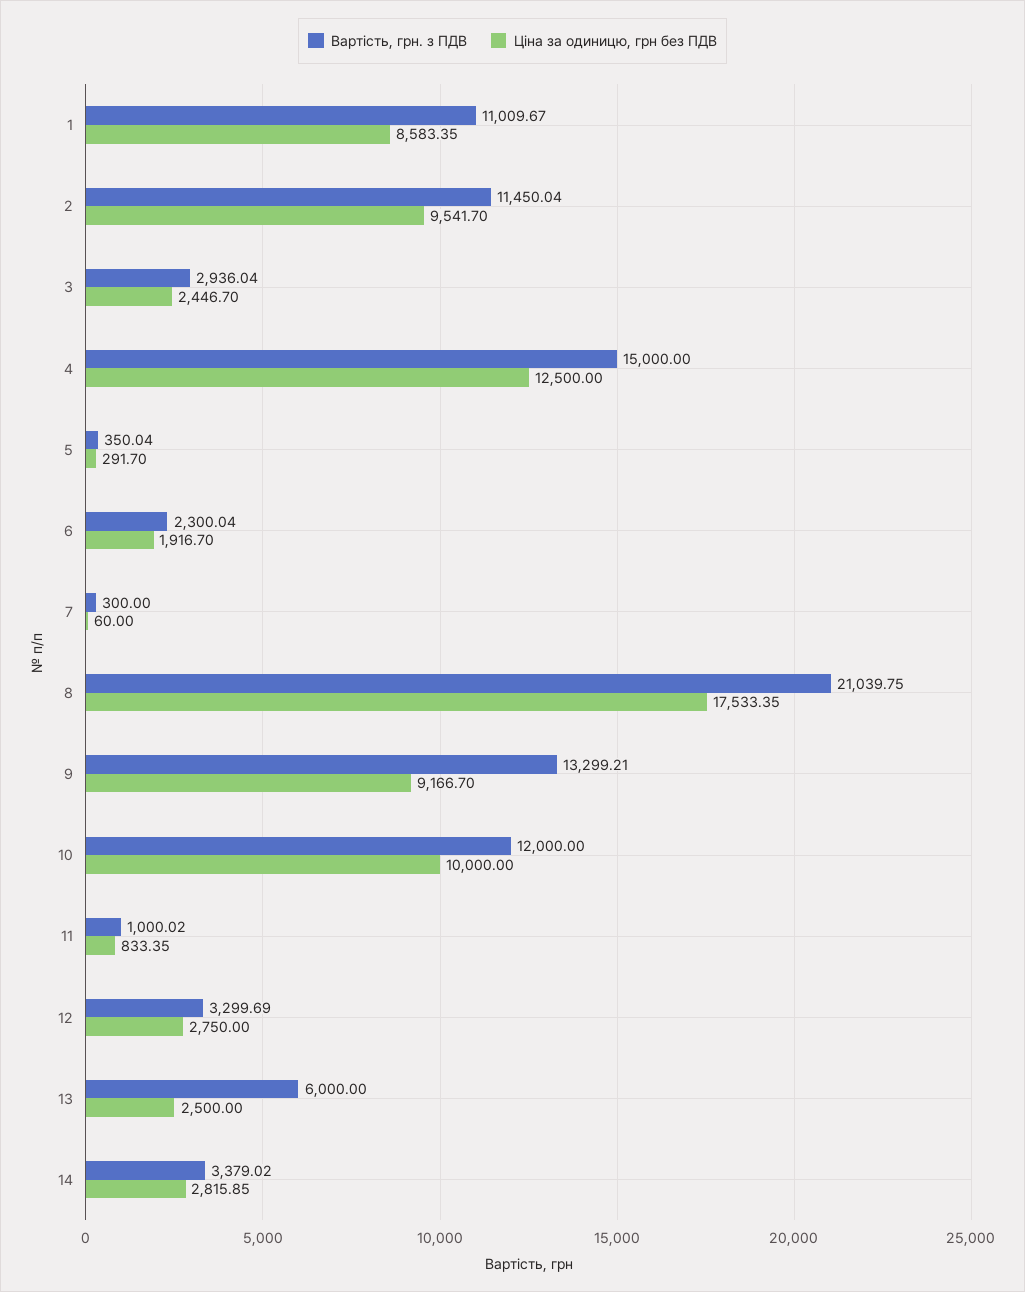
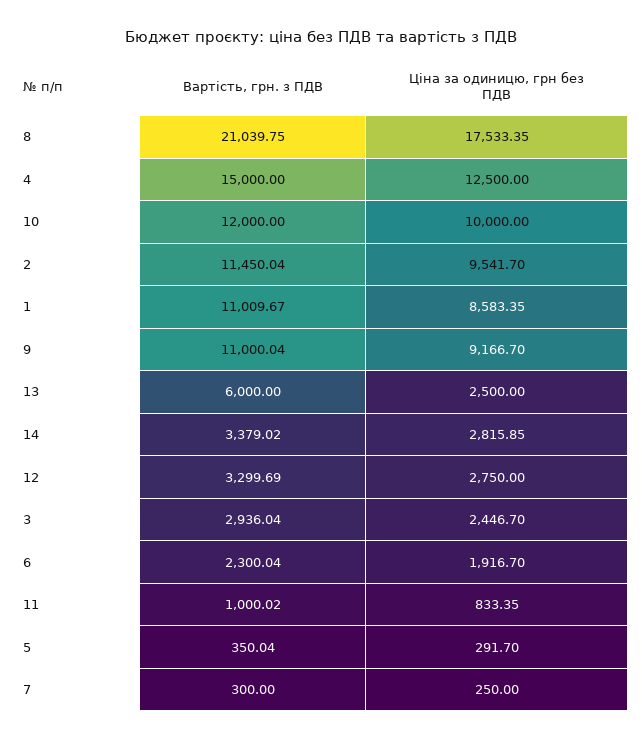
  {
    "Вартість, грн. з ПДВ": {
      "1": 11009.67,
      "2": 11450.04,
      "3": 2936.04,
      "4": 15000,
      "5": 350.04,
      "6": 2300.04,
      "7": 300,
      "8": 21039.75,
-     "9": 13299.21,
+     "9": 11000.04,
      "10": 12000,
      "11": 1000.02,
      "12": 3299.69,
      "13": 6000,
      "14": 3379.02
    },
    "Ціна за одиницю, грн без ПДВ": {
      "1": 8583.35,
      "2": 9541.7,
      "3": 2446.7,
      "4": 12500,
      "5": 291.7,
      "6": 1916.7,
-     "7": 60,
+     "7": 250,
      "8": 17533.35,
      "9": 9166.7,
      "10": 10000,
      "11": 833.35,
      "12": 2750,
      "13": 2500,
      "14": 2815.85
    }
  }

